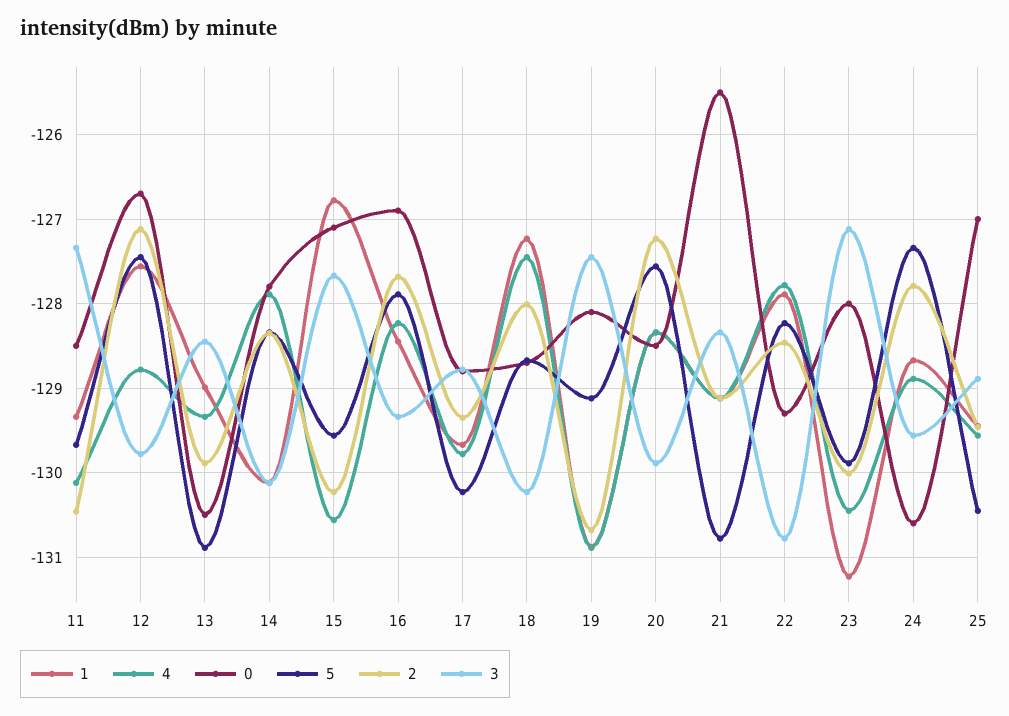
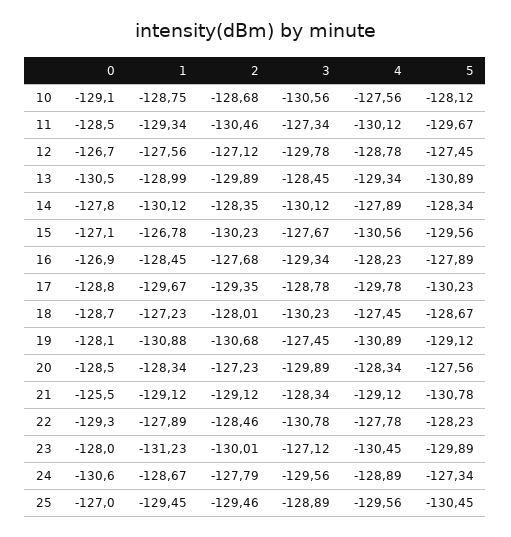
  {
    "1": {
      "11": -129.34,
      "12": -127.56,
      "13": -128.99,
      "14": -130.12,
      "15": -126.78,
      "16": -128.45,
      "17": -129.67,
      "18": -127.23,
      "19": -130.88,
      "20": -128.34,
      "21": -129.12,
      "22": -127.89,
      "23": -131.23,
      "24": -128.67,
-     "25": -129.45
+     "25": -129.45,
+     "10": -128.75
    },
    "4": {
      "11": -130.12,
      "12": -128.78,
      "13": -129.34,
      "14": -127.89,
      "15": -130.56,
      "16": -128.23,
      "17": -129.78,
      "18": -127.45,
      "19": -130.89,
      "20": -128.34,
      "21": -129.12,
      "22": -127.78,
      "23": -130.45,
      "24": -128.89,
-     "25": -129.56
+     "25": -129.56,
+     "10": -127.56
    },
    "0": {
      "11": -128.5,
      "12": -126.7,
      "13": -130.5,
      "14": -127.8,
      "15": -127.1,
      "16": -126.9,
      "17": -128.8,
      "18": -128.7,
      "19": -128.1,
      "20": -128.5,
      "21": -125.5,
      "22": -129.3,
      "23": -128,
      "24": -130.6,
-     "25": -127
+     "25": -127,
+     "10": -129.1
    },
    "5": {
      "11": -129.67,
      "12": -127.45,
      "13": -130.89,
      "14": -128.34,
      "15": -129.56,
      "16": -127.89,
      "17": -130.23,
      "18": -128.67,
      "19": -129.12,
      "20": -127.56,
      "21": -130.78,
      "22": -128.23,
      "23": -129.89,
      "24": -127.34,
-     "25": -130.45
+     "25": -130.45,
+     "10": -128.12
    },
    "2": {
      "11": -130.46,
      "12": -127.12,
      "13": -129.89,
      "14": -128.35,
      "15": -130.23,
      "16": -127.68,
      "17": -129.35,
      "18": -128.01,
      "19": -130.68,
      "20": -127.23,
      "21": -129.12,
      "22": -128.46,
      "23": -130.01,
      "24": -127.79,
-     "25": -129.46
+     "25": -129.46,
+     "10": -128.68
    },
    "3": {
      "11": -127.34,
      "12": -129.78,
      "13": -128.45,
      "14": -130.12,
      "15": -127.67,
      "16": -129.34,
      "17": -128.78,
      "18": -130.23,
      "19": -127.45,
      "20": -129.89,
      "21": -128.34,
      "22": -130.78,
      "23": -127.12,
      "24": -129.56,
-     "25": -128.89
+     "25": -128.89,
+     "10": -130.56
    }
  }

